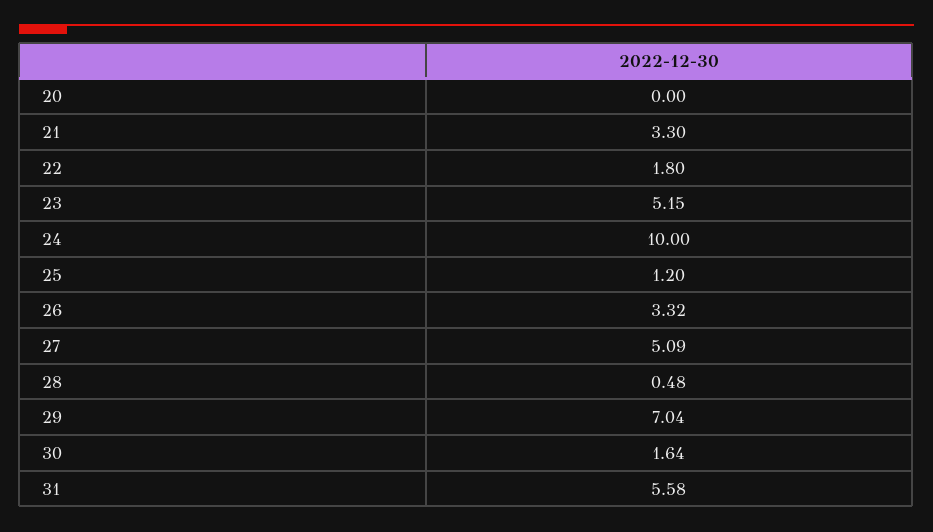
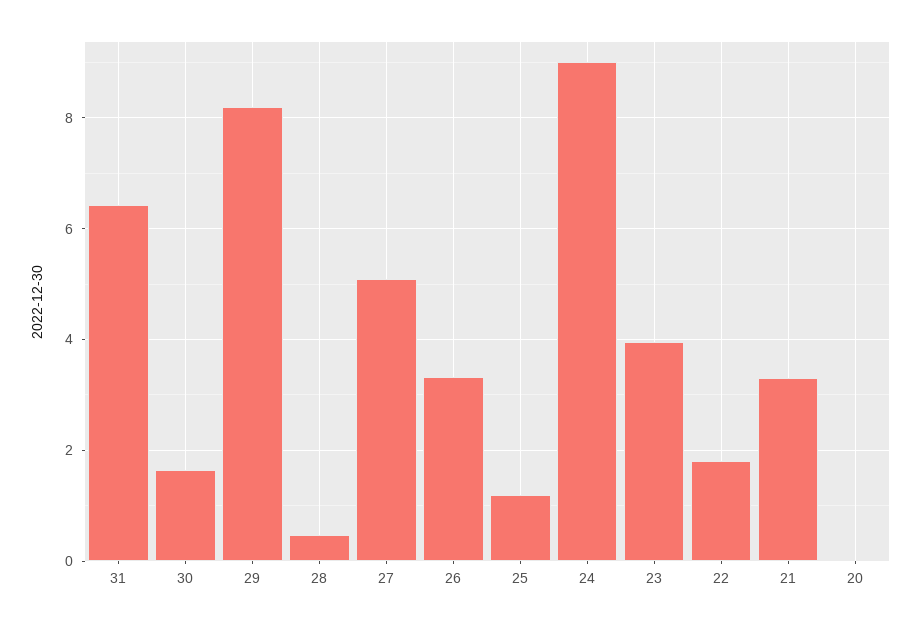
  {
    "20": 0,
    "21": 3.3,
    "22": 1.8,
-   "23": 5.15,
+   "23": 4,
-   "24": 10,
+   "24": 9,
    "25": 1.2,
    "26": 3.32,
    "27": 5.09,
    "28": 0.48,
-   "29": 7.04,
+   "29": 8.2,
    "30": 1.64,
-   "31": 5.58
+   "31": 6.4
  }

